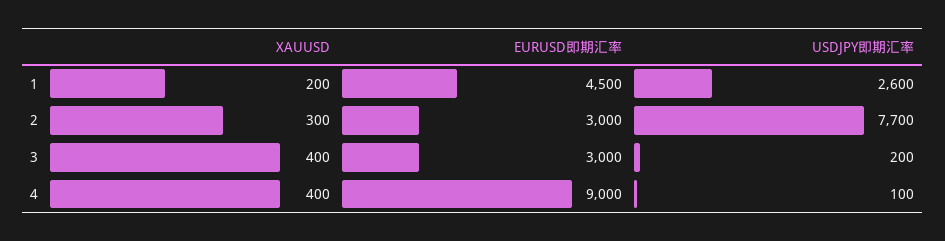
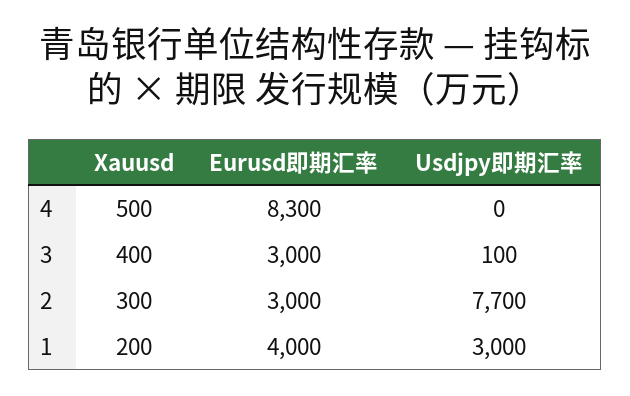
  {
    "XAUUSD": {
      "1": 200,
      "2": 300,
      "3": 400,
-     "4": 400
+     "4": 500
    },
    "EURUSD即期汇率": {
-     "1": 4500,
+     "1": 4000,
      "2": 3000,
      "3": 3000,
-     "4": 9000
+     "4": 8300
    },
    "USDJPY即期汇率": {
-     "1": 2600,
+     "1": 3000,
      "2": 7700,
-     "3": 200,
+     "3": 100,
-     "4": 100
+     "4": 0
    }
  }

